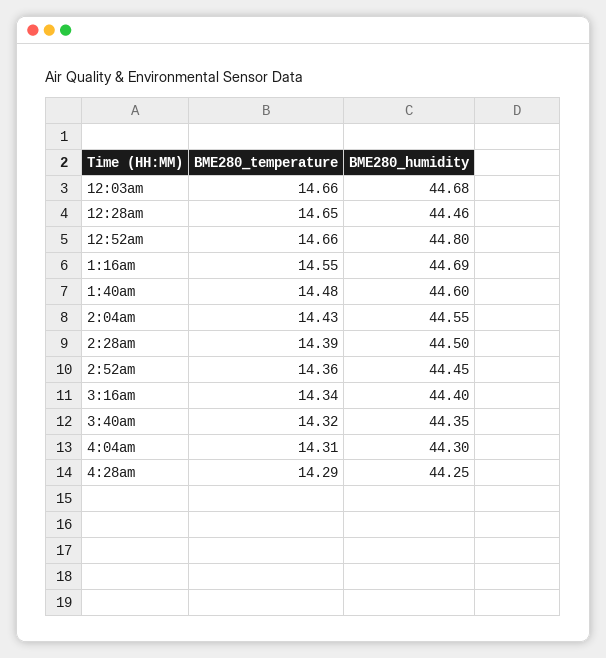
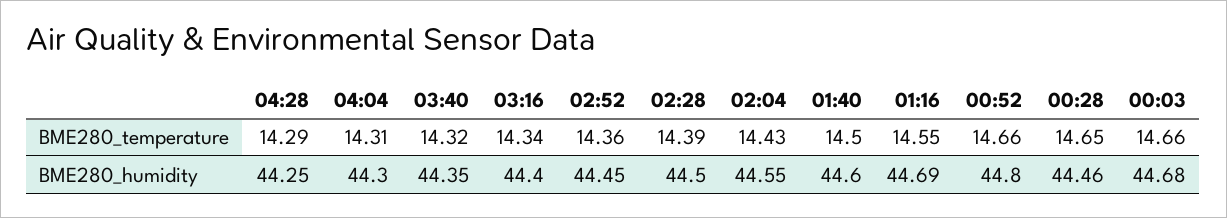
  {
    "BME280_temperature": {
      "12:03am": 14.66,
      "12:28am": 14.65,
      "12:52am": 14.66,
      "1:16am": 14.55,
-     "1:40am": 14.48,
+     "1:40am": 14.5,
      "2:04am": 14.43,
      "2:28am": 14.39,
      "2:52am": 14.36,
      "3:16am": 14.34,
      "3:40am": 14.32,
      "4:04am": 14.31,
      "4:28am": 14.29
    },
    "BME280_humidity": {
      "12:03am": 44.68,
      "12:28am": 44.46,
      "12:52am": 44.8,
      "1:16am": 44.69,
      "1:40am": 44.6,
      "2:04am": 44.55,
      "2:28am": 44.5,
      "2:52am": 44.45,
      "3:16am": 44.4,
      "3:40am": 44.35,
      "4:04am": 44.3,
      "4:28am": 44.25
    }
  }

